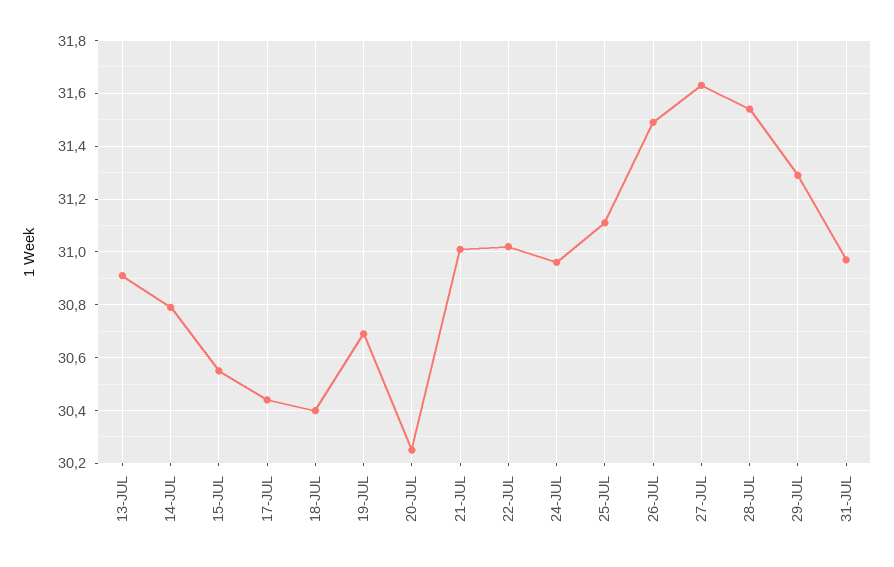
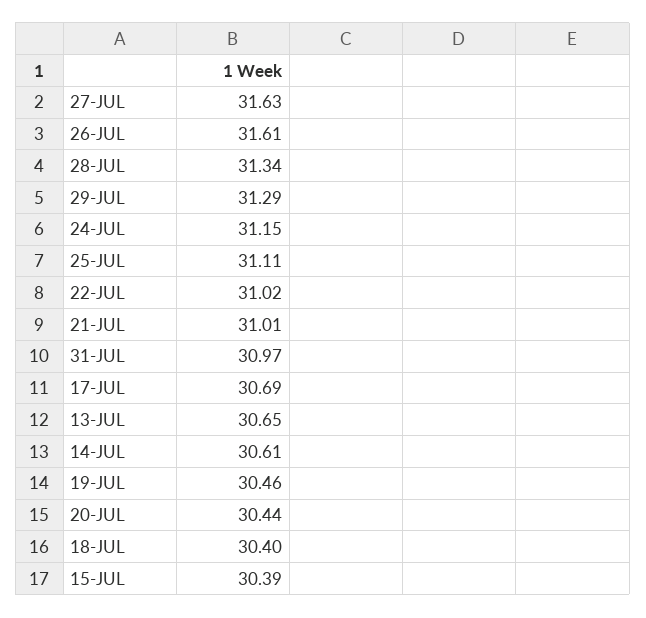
  {
-   "13-JUL": 30.9,
+   "13-JUL": 30.65,
-   "14-JUL": 30.8,
+   "14-JUL": 30.61,
-   "15-JUL": 30.55,
+   "15-JUL": 30.39,
-   "17-JUL": 30.45,
+   "17-JUL": 30.69,
    "18-JUL": 30.4,
-   "19-JUL": 30.7,
+   "19-JUL": 30.46,
-   "20-JUL": 30.25,
+   "20-JUL": 30.44,
    "21-JUL": 31.01,
    "22-JUL": 31.02,
-   "24-JUL": 30.95,
+   "24-JUL": 31.15,
    "25-JUL": 31.11,
-   "26-JUL": 31.5,
+   "26-JUL": 31.61,
    "27-JUL": 31.63,
-   "28-JUL": 31.55,
+   "28-JUL": 31.34,
    "29-JUL": 31.29,
    "31-JUL": 30.97
  }

